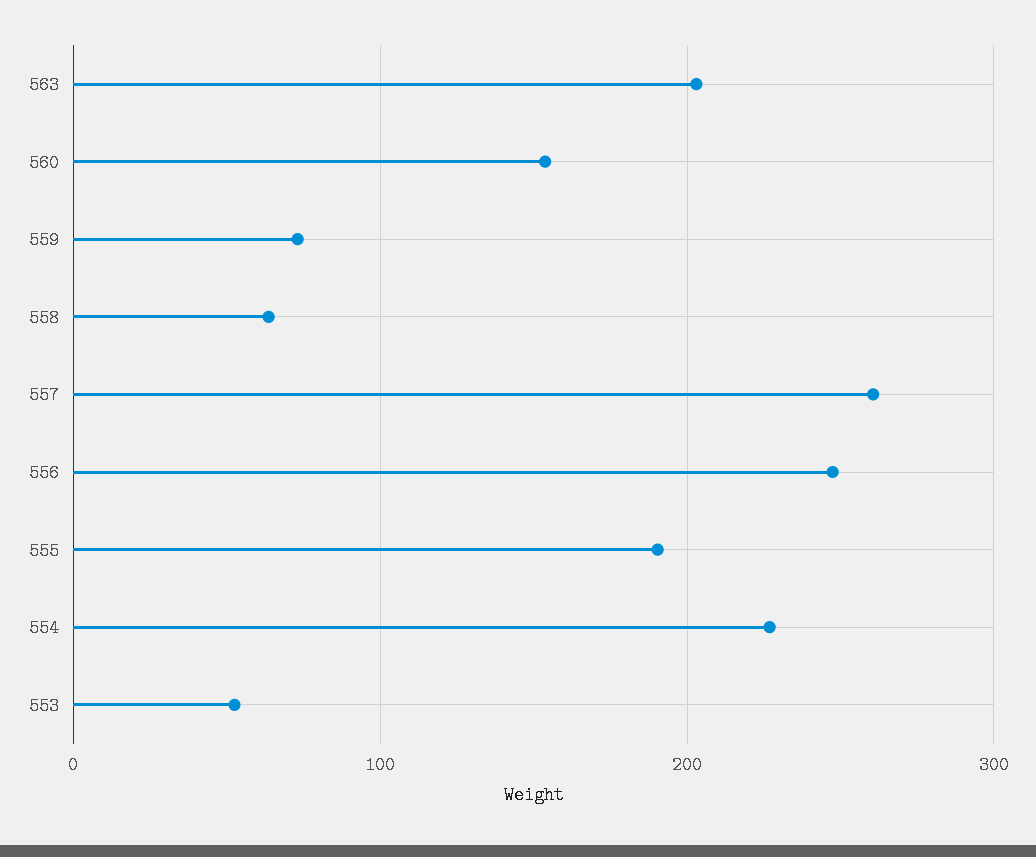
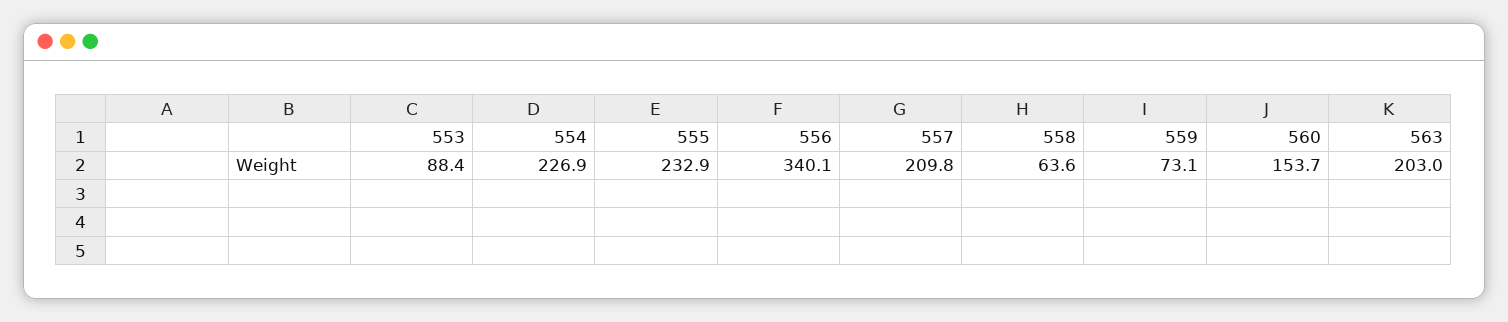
  {
    "563": 203,
    "560": 153.7,
    "559": 73.1,
    "558": 63.6,
-   "557": 260,
+   "557": 209.8,
-   "556": 250,
+   "556": 340.1,
-   "555": 190,
+   "555": 232.9,
    "554": 226.9,
-   "553": 50
+   "553": 88.4
  }

